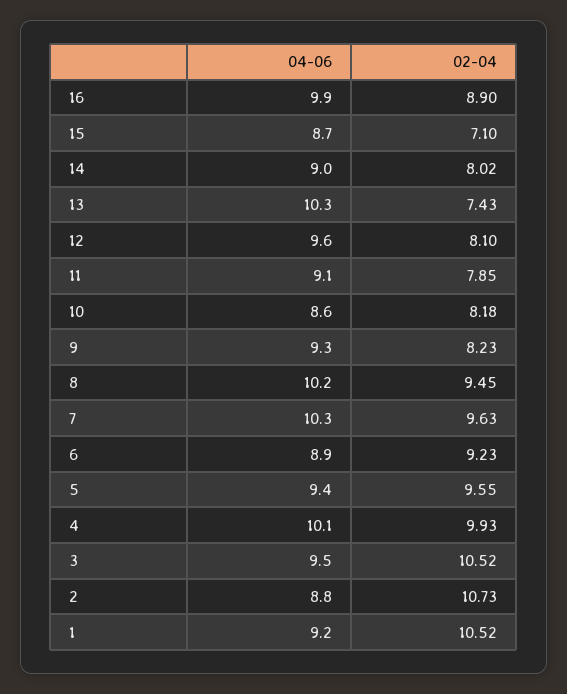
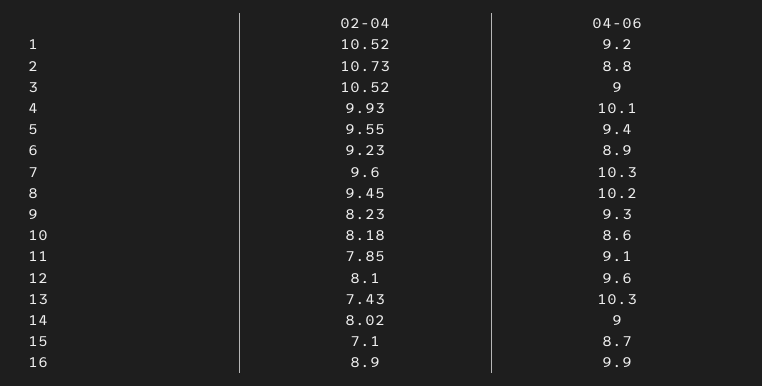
  {
    "04-06": {
      "16": 9.9,
      "15": 8.7,
      "14": 9,
      "13": 10.3,
      "12": 9.6,
      "11": 9.1,
      "10": 8.6,
      "9": 9.3,
      "8": 10.2,
      "7": 10.3,
      "6": 8.9,
      "5": 9.4,
      "4": 10.1,
-     "3": 9.5,
+     "3": 9,
      "2": 8.8,
      "1": 9.2
    },
    "02-04": {
      "16": 8.9,
      "15": 7.1,
      "14": 8.02,
      "13": 7.43,
      "12": 8.1,
      "11": 7.85,
      "10": 8.18,
      "9": 8.23,
      "8": 9.45,
-     "7": 9.63,
+     "7": 9.6,
      "6": 9.23,
      "5": 9.55,
      "4": 9.93,
      "3": 10.52,
      "2": 10.73,
      "1": 10.52
    }
  }

